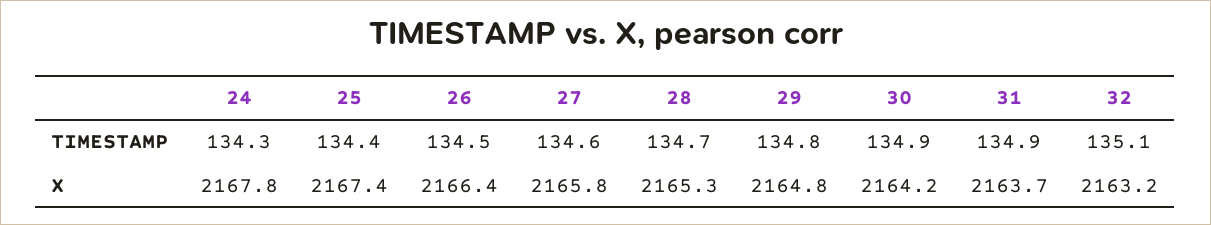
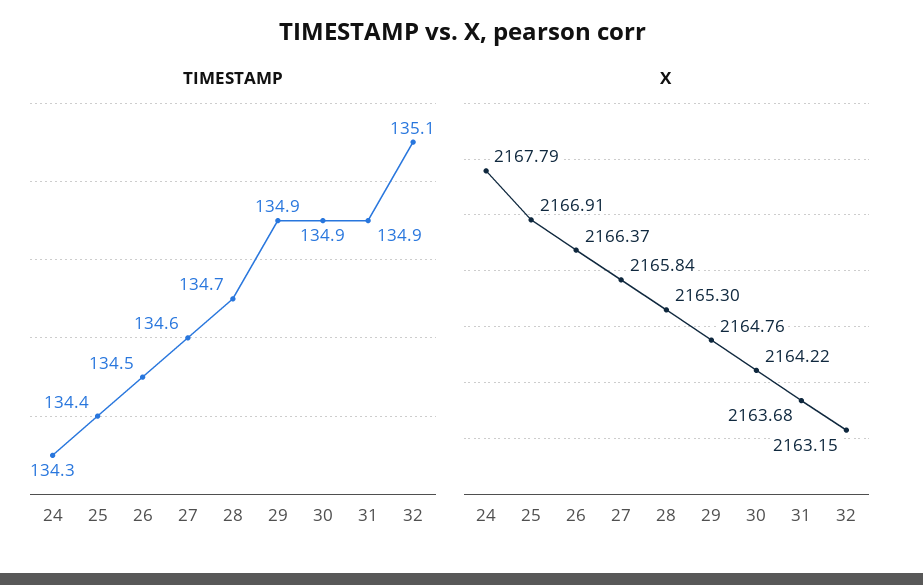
  {
    "TIMESTAMP": {
      "24": 134.3,
      "25": 134.4,
      "26": 134.5,
      "27": 134.6,
      "28": 134.7,
-     "29": 134.8,
+     "29": 134.9,
      "30": 134.9,
      "31": 134.9,
      "32": 135.1
    },
    "X": {
      "24": 2167.79,
-     "25": 2167.4,
+     "25": 2166.91,
      "26": 2166.37,
      "27": 2165.84,
      "28": 2165.3,
      "29": 2164.76,
      "30": 2164.22,
      "31": 2163.68,
      "32": 2163.15
    }
  }

